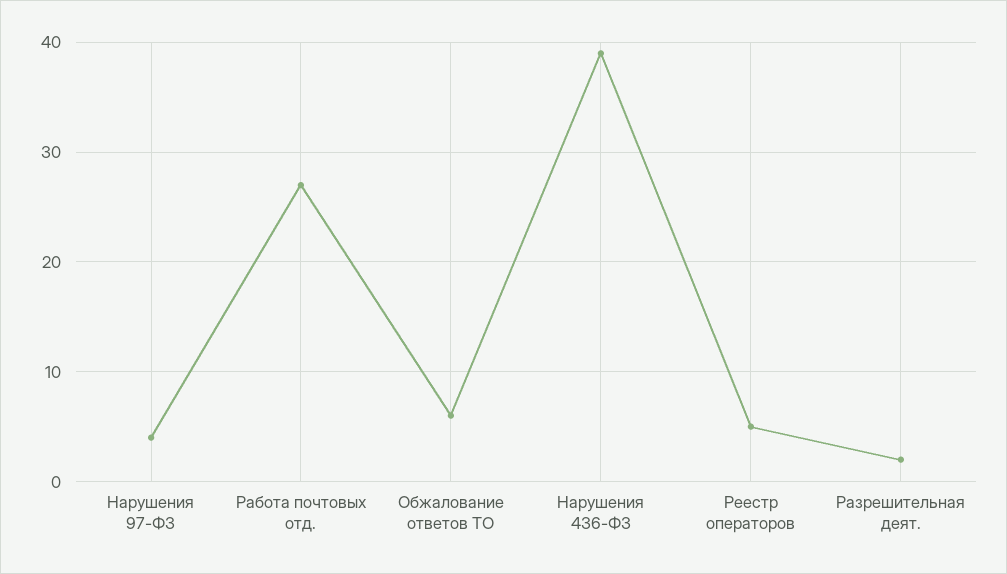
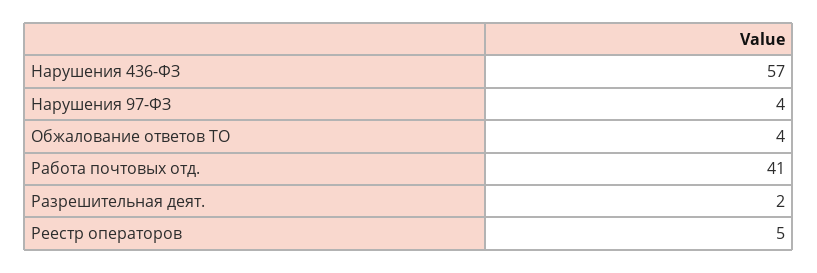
  {
    "Нарушения 97-ФЗ": 4,
-   "Работа почтовых отд.": 27,
+   "Работа почтовых отд.": 41,
-   "Обжалование ответов ТО": 6,
+   "Обжалование ответов ТО": 4,
-   "Нарушения 436-ФЗ": 39,
+   "Нарушения 436-ФЗ": 57,
    "Реестр операторов": 5,
    "Разрешительная деят.": 2
  }

